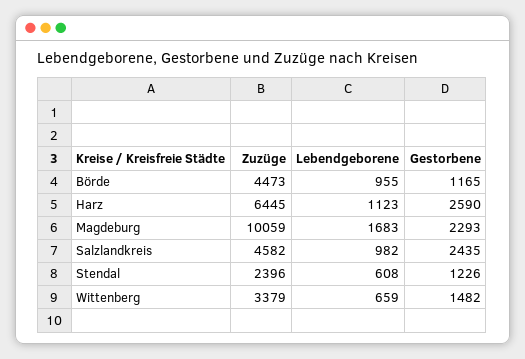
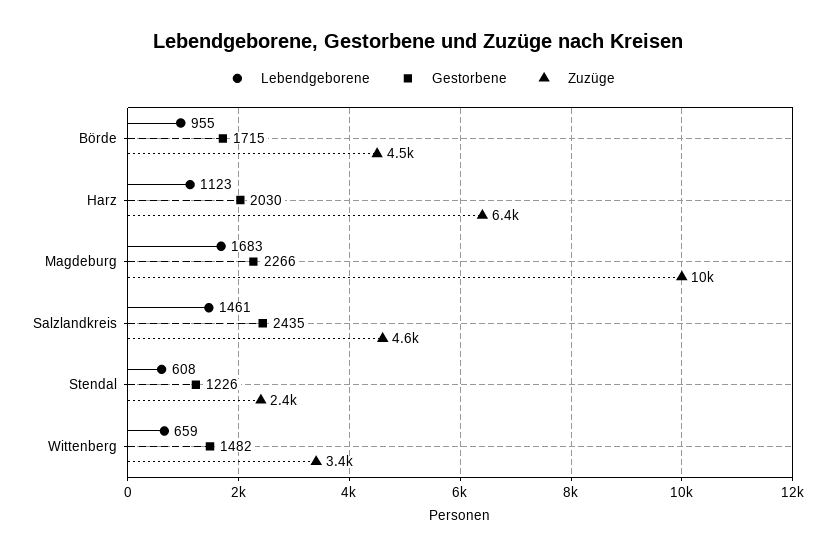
  {
    "Zuzüge": {
      "Börde": 4473,
      "Harz": 6445,
      "Magdeburg": 10059,
      "Salzlandkreis": 4582,
      "Stendal": 2396,
      "Wittenberg": 3379
    },
    "Lebendgeborene": {
      "Börde": 955,
      "Harz": 1123,
      "Magdeburg": 1683,
-     "Salzlandkreis": 982,
+     "Salzlandkreis": 1461,
      "Stendal": 608,
      "Wittenberg": 659
    },
    "Gestorbene": {
-     "Börde": 1165,
+     "Börde": 1715,
-     "Harz": 2590,
+     "Harz": 2030,
-     "Magdeburg": 2293,
+     "Magdeburg": 2266,
      "Salzlandkreis": 2435,
      "Stendal": 1226,
      "Wittenberg": 1482
    }
  }

